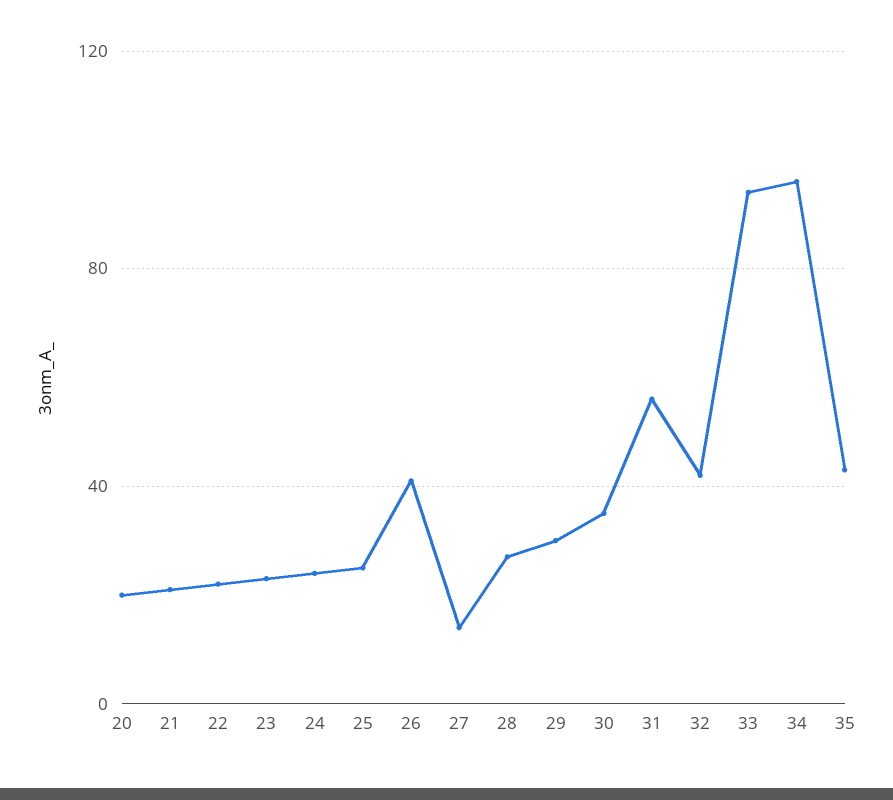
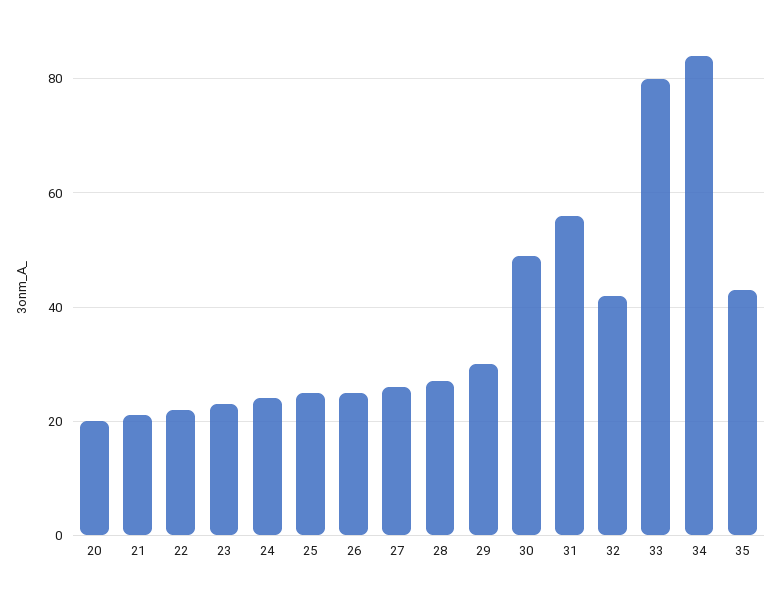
  {
    "20": 20,
    "21": 20,
    "22": 20,
    "23": 25,
    "24": 25,
    "25": 25,
-   "26": 40,
+   "26": 25,
-   "27": 15,
+   "27": 25,
    "28": 25,
    "29": 30,
-   "30": 35,
+   "30": 50,
    "31": 55,
    "32": 40,
-   "33": 95,
+   "33": 80,
-   "34": 95,
+   "34": 85,
    "35": 45
  }

